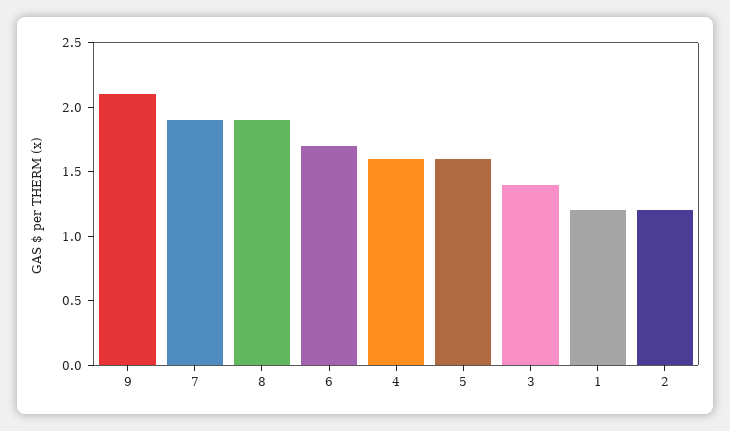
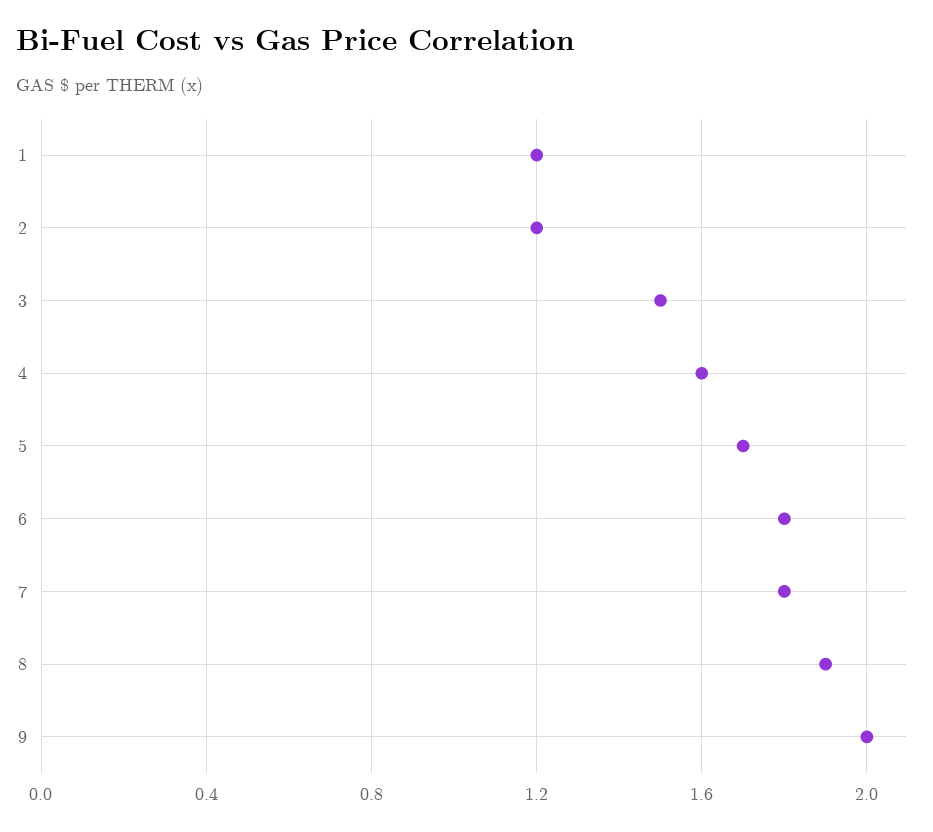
  {
-   "9": 2.1,
+   "9": 2,
-   "7": 1.9,
+   "7": 1.8,
    "8": 1.9,
-   "6": 1.7,
+   "6": 1.8,
    "4": 1.6,
-   "5": 1.6,
+   "5": 1.7,
-   "3": 1.4,
+   "3": 1.5,
    "1": 1.2,
    "2": 1.2
  }

